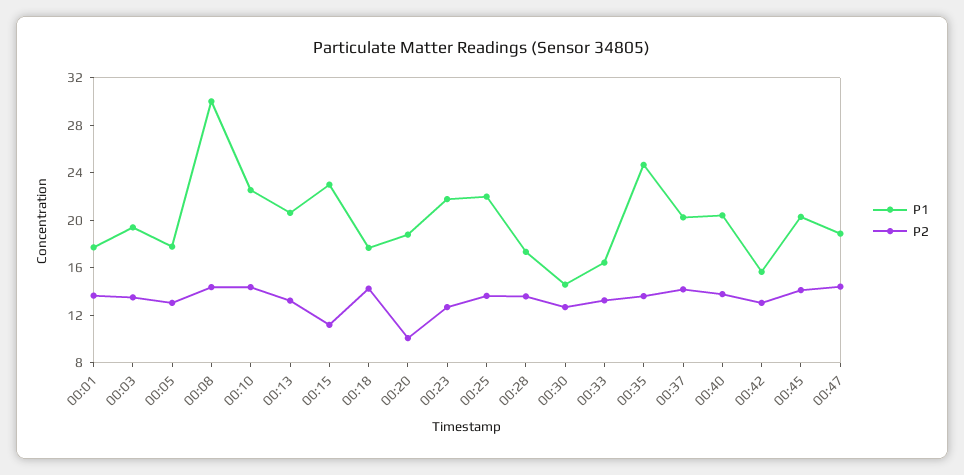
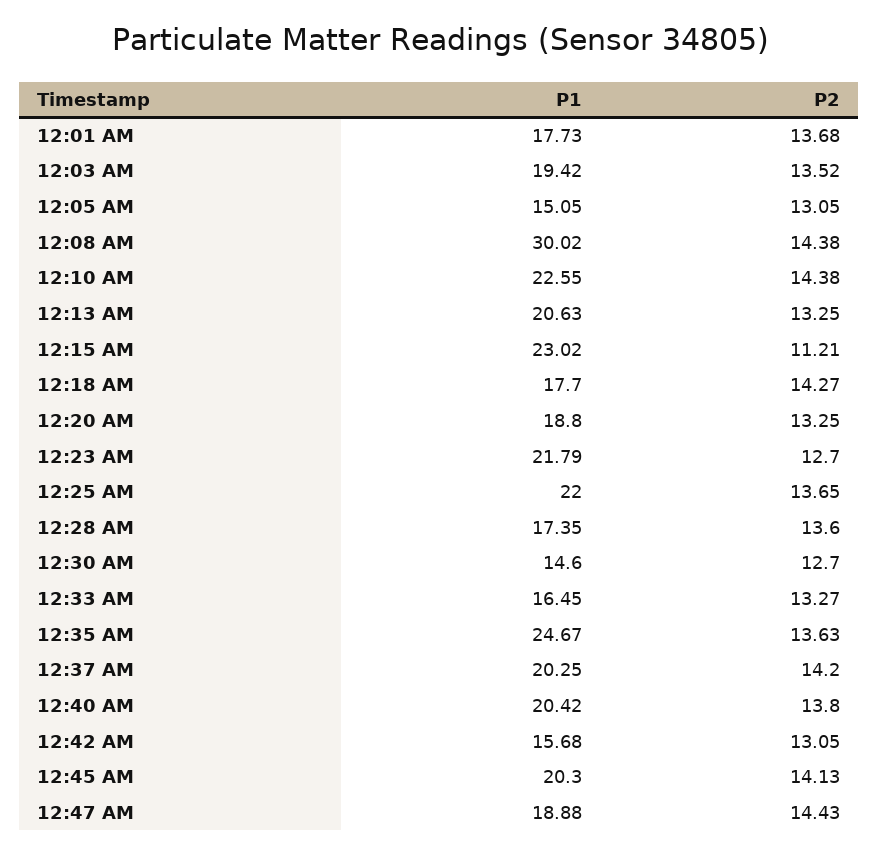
  {
    "P1": {
      "00:01": 17.73,
      "00:03": 19.42,
-     "00:05": 18,
+     "00:05": 15.05,
      "00:08": 30.02,
      "00:10": 22.55,
      "00:13": 20.63,
      "00:15": 23.02,
      "00:18": 17.7,
      "00:20": 18.8,
      "00:23": 21.79,
      "00:25": 22,
      "00:28": 17.35,
      "00:30": 14.6,
      "00:33": 16.45,
      "00:35": 24.67,
      "00:37": 20.25,
      "00:40": 20.42,
      "00:42": 15.68,
      "00:45": 20.3,
      "00:47": 18.88
    },
    "P2": {
      "00:01": 13.68,
      "00:03": 13.52,
      "00:05": 13.05,
      "00:08": 14.38,
      "00:10": 14.38,
      "00:13": 13.25,
      "00:15": 11.21,
      "00:18": 14.27,
-     "00:20": 10,
+     "00:20": 13.25,
      "00:23": 12.7,
      "00:25": 13.65,
      "00:28": 13.6,
      "00:30": 12.7,
      "00:33": 13.27,
      "00:35": 13.63,
      "00:37": 14.2,
      "00:40": 13.8,
      "00:42": 13.05,
      "00:45": 14.13,
      "00:47": 14.43
    }
  }

